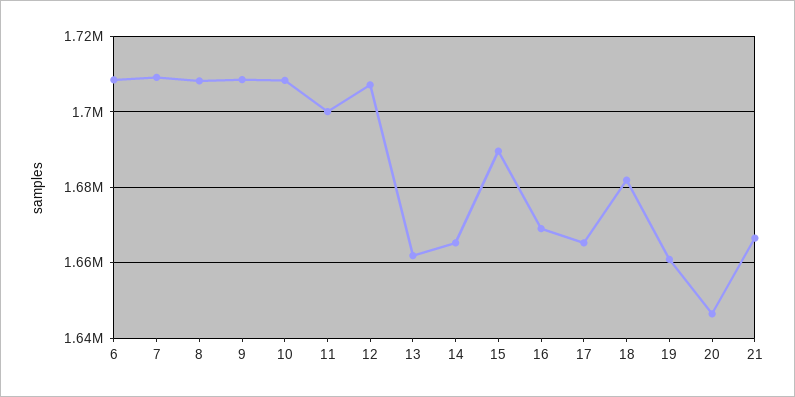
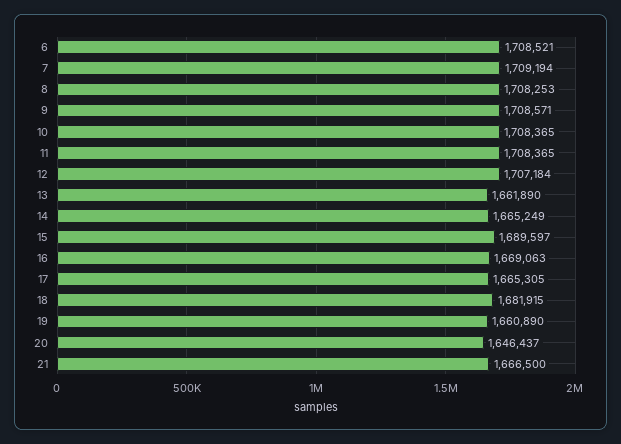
  {
    "6": 1708521,
    "7": 1709194,
    "8": 1708253,
    "9": 1708571,
    "10": 1708365,
-   "11": 1700000,
+   "11": 1708365,
    "12": 1707184,
    "13": 1661890,
    "14": 1665249,
    "15": 1689597,
    "16": 1669063,
    "17": 1665305,
    "18": 1681915,
    "19": 1660890,
    "20": 1646437,
    "21": 1666500
  }

